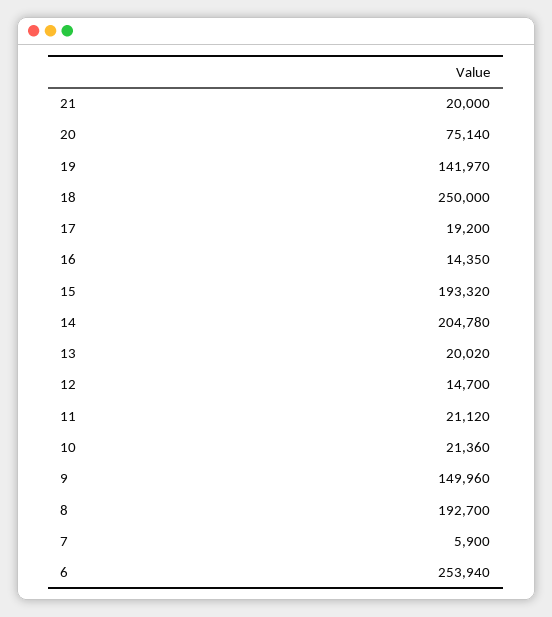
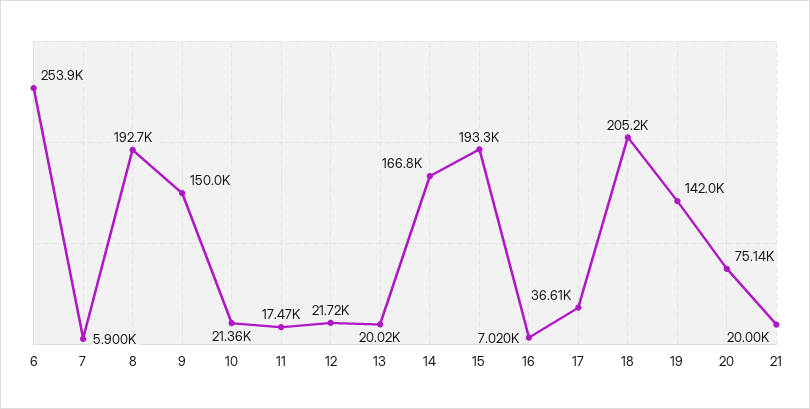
  {
    "21": 20000,
    "20": 75140,
    "19": 141970,
-   "18": 250000,
+   "18": 205200,
-   "17": 19200,
+   "17": 36610,
-   "16": 14350,
+   "16": 7020,
    "15": 193320,
-   "14": 204780,
+   "14": 166800,
    "13": 20020,
-   "12": 14700,
+   "12": 21720,
-   "11": 21120,
+   "11": 17470,
    "10": 21360,
    "9": 149960,
    "8": 192700,
    "7": 5900,
    "6": 253940
  }

